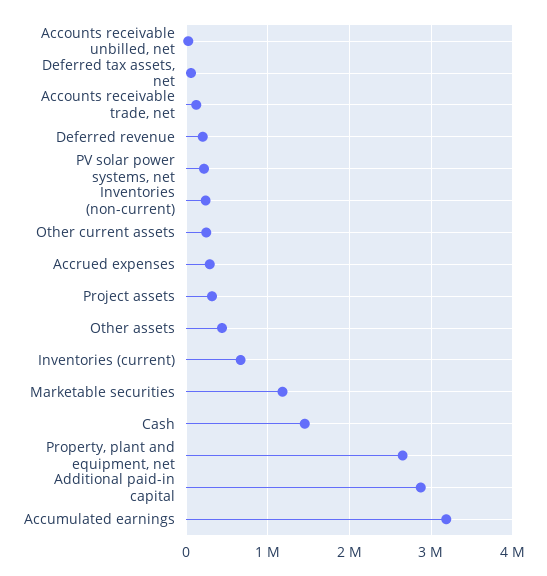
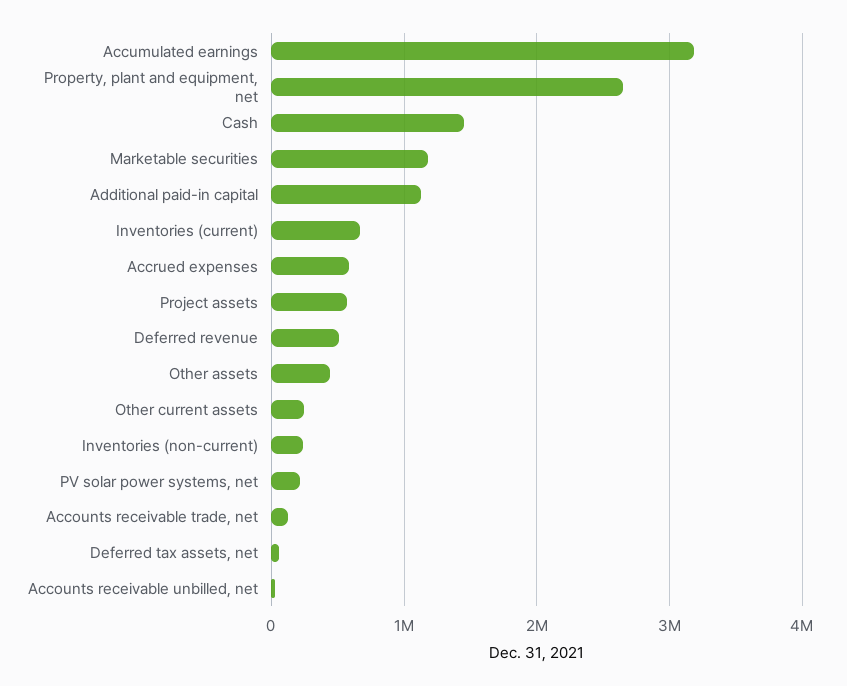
  {
    "Accounts receivable unbilled, net": 0,
    "Deferred tax assets, net": 100000,
    "Accounts receivable trade, net": 100000,
-   "Deferred revenue": 200000,
+   "Deferred revenue": 500000,
    "PV solar power systems, net": 200000,
    "Inventories (non-current)": 200000,
    "Other current assets": 200000,
-   "Accrued expenses": 300000,
+   "Accrued expenses": 600000,
-   "Project assets": 300000,
+   "Project assets": 600000,
    "Other assets": 400000,
    "Inventories (current)": 700000,
    "Marketable securities": 1200000,
    "Cash": 1500000,
    "Property, plant and equipment, net": 2600000,
-   "Additional paid-in capital": 2900000,
+   "Additional paid-in capital": 1100000,
    "Accumulated earnings": 3200000
  }

